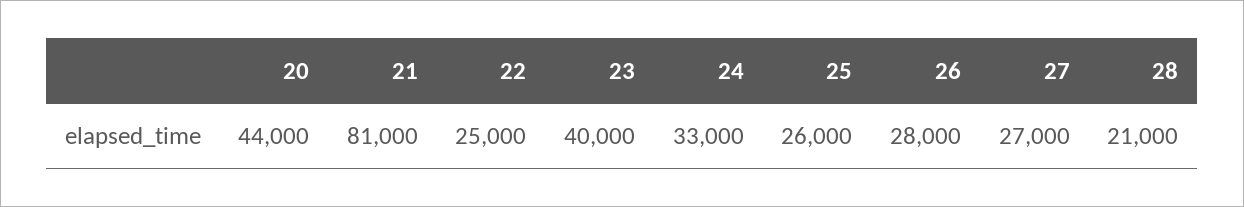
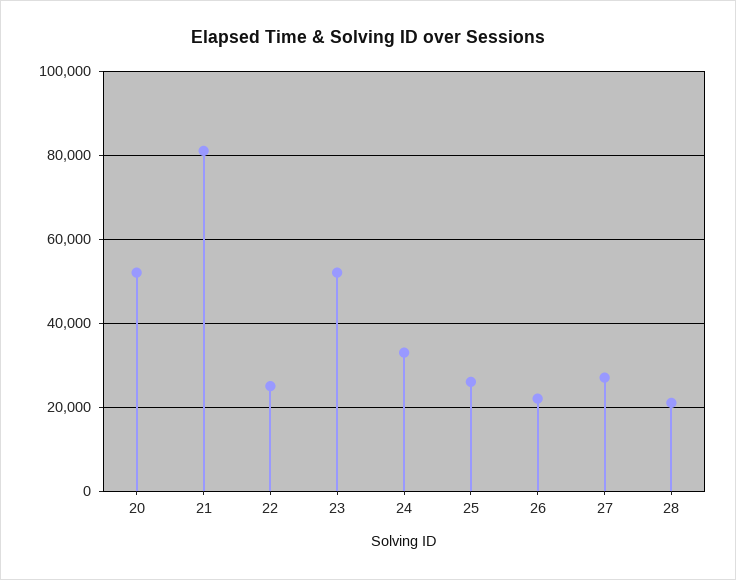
  {
-   "20": 44000,
+   "20": 52000,
    "21": 81000,
    "22": 25000,
-   "23": 40000,
+   "23": 52000,
    "24": 33000,
    "25": 26000,
-   "26": 28000,
+   "26": 22000,
    "27": 27000,
    "28": 21000
  }

